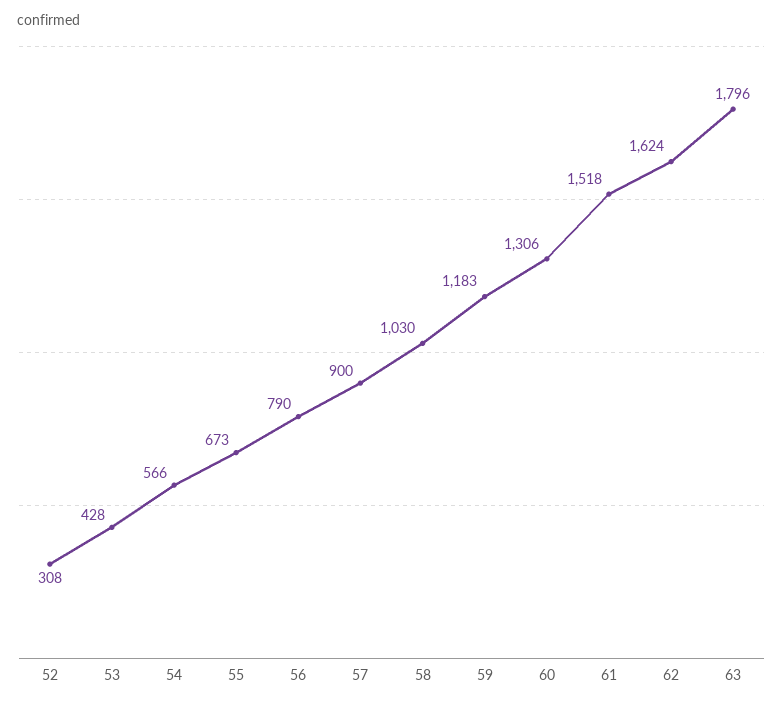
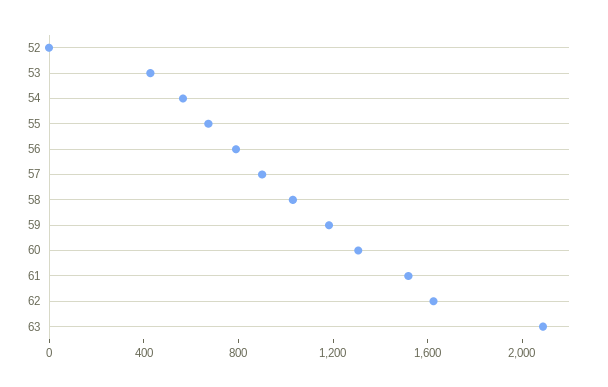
  {
-   "52": 308,
+   "52": 0,
    "53": 428,
    "54": 566,
    "55": 673,
    "56": 790,
    "57": 900,
    "58": 1030,
    "59": 1183,
    "60": 1306,
    "61": 1518,
    "62": 1624,
-   "63": 1796
+   "63": 2100
  }

